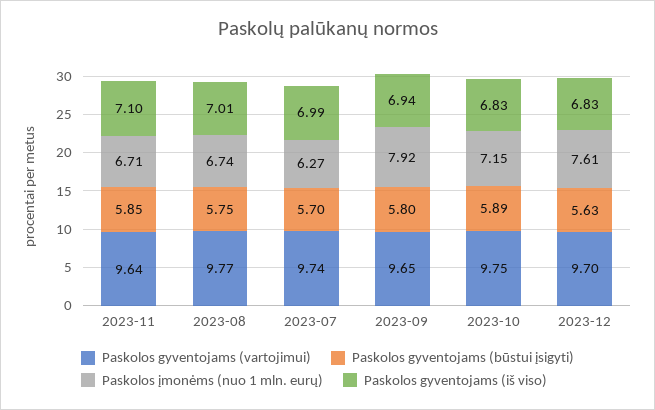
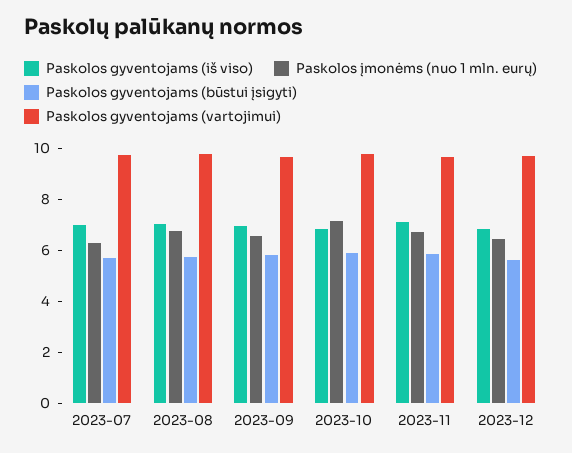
  {
    "Paskolos gyventojams (vartojimui)": {
      "2023-11": 9.64,
      "2023-08": 9.77,
      "2023-07": 9.74,
      "2023-09": 9.65,
      "2023-10": 9.75,
      "2023-12": 9.7
    },
    "Paskolos gyventojams (būstui įsigyti)": {
      "2023-11": 5.85,
      "2023-08": 5.75,
      "2023-07": 5.7,
      "2023-09": 5.8,
      "2023-10": 5.89,
      "2023-12": 5.63
    },
    "Paskolos įmonėms (nuo 1 mln. eurų)": {
      "2023-11": 6.71,
      "2023-08": 6.74,
      "2023-07": 6.27,
-     "2023-09": 7.92,
+     "2023-09": 6.5,
      "2023-10": 7.15,
-     "2023-12": 7.61
+     "2023-12": 6.5
    },
    "Paskolos gyventojams (iš viso)": {
      "2023-11": 7.1,
      "2023-08": 7.01,
      "2023-07": 6.99,
      "2023-09": 6.94,
      "2023-10": 6.83,
      "2023-12": 6.83
    }
  }

